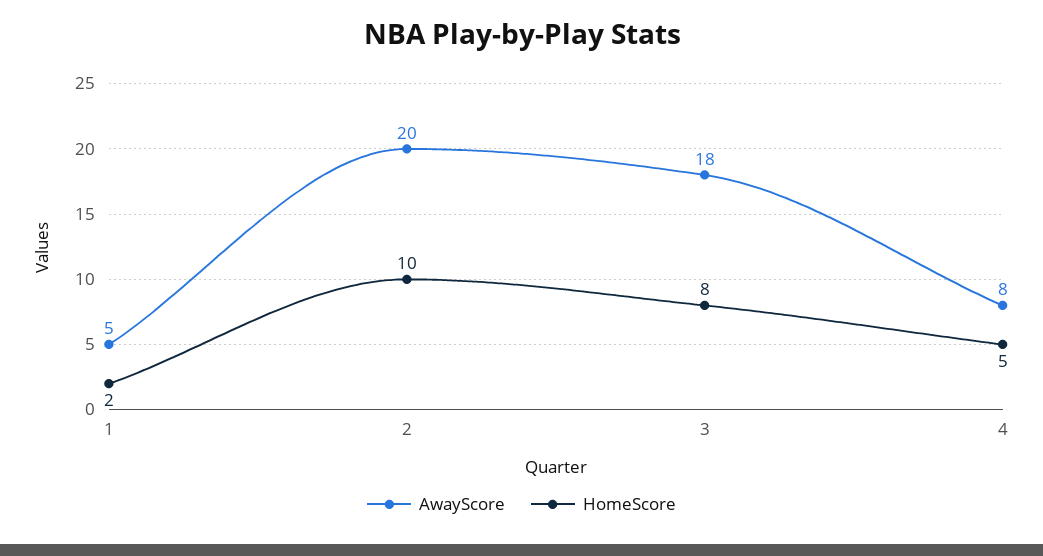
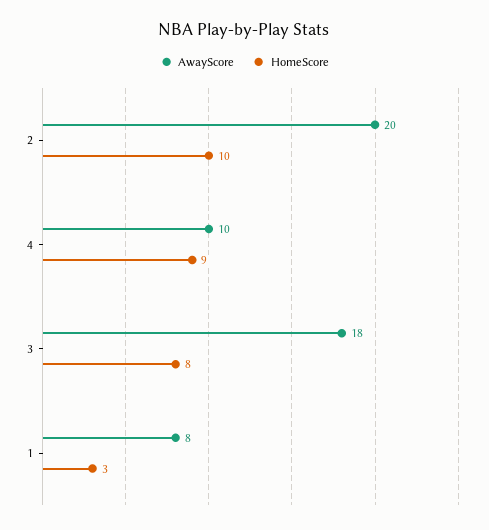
  {
    "AwayScore": {
-     "1": 5,
+     "1": 8,
      "2": 20,
      "3": 18,
-     "4": 8
+     "4": 10
    },
    "HomeScore": {
-     "1": 2,
+     "1": 3,
      "2": 10,
      "3": 8,
-     "4": 5
+     "4": 9
    }
  }

